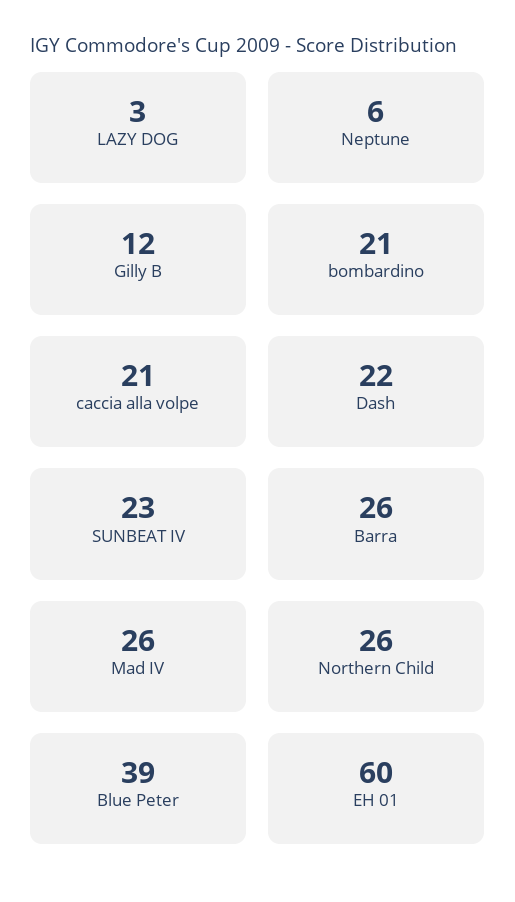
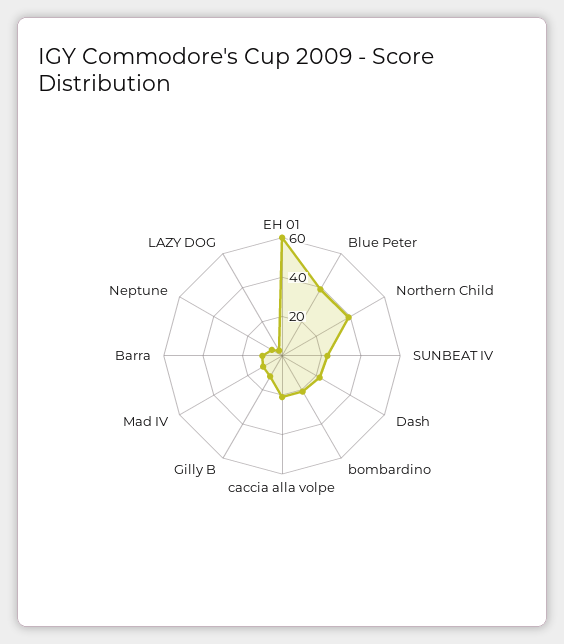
  {
    "LAZY DOG": 3,
    "Neptune": 6,
    "Gilly B": 12,
    "bombardino": 21,
    "caccia alla volpe": 21,
    "Dash": 22,
    "SUNBEAT IV": 23,
-   "Barra": 26,
+   "Barra": 10,
-   "Mad IV": 26,
+   "Mad IV": 10,
-   "Northern Child": 26,
+   "Northern Child": 40,
    "Blue Peter": 39,
    "EH 01": 60
  }

